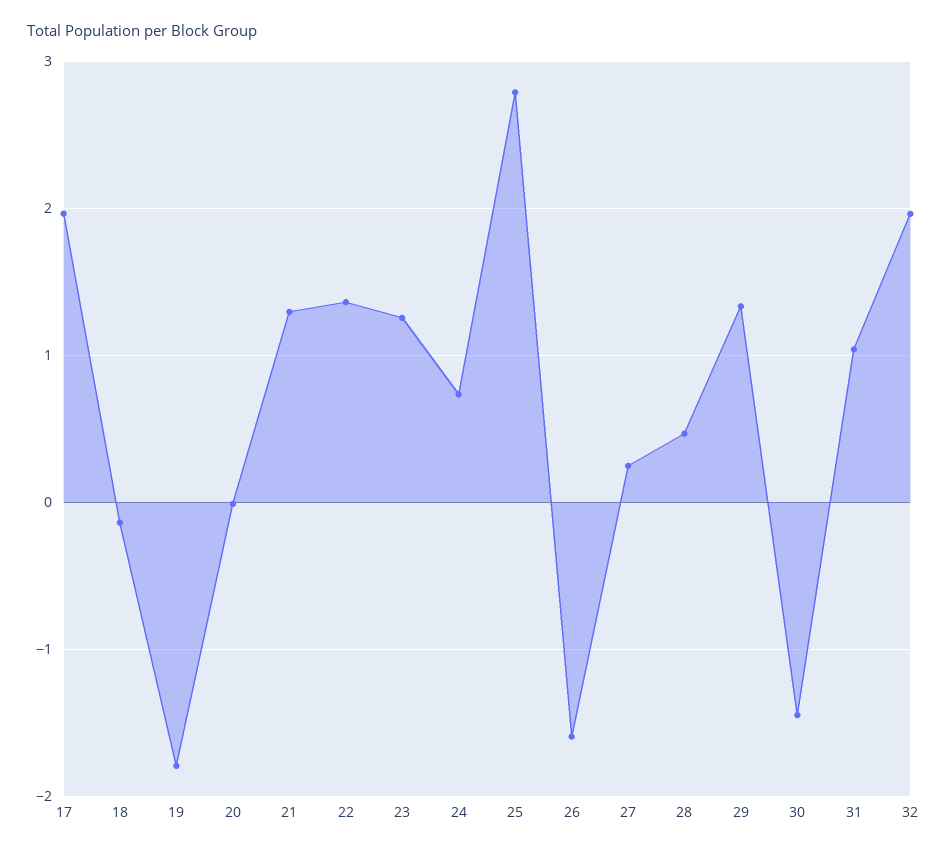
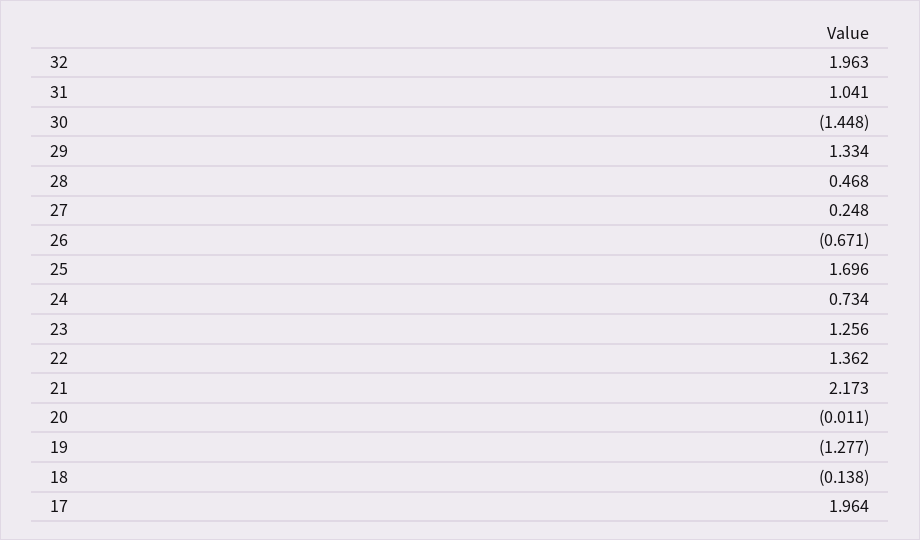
  {
    "17": 1.964,
    "18": -0.138,
-   "19": -1.8,
+   "19": -1.277,
    "20": -0.011,
-   "21": 1.3,
+   "21": 2.173,
    "22": 1.362,
    "23": 1.256,
    "24": 0.734,
-   "25": 2.8,
+   "25": 1.696,
-   "26": -1.6,
+   "26": -0.671,
    "27": 0.248,
    "28": 0.468,
    "29": 1.334,
    "30": -1.448,
    "31": 1.041,
    "32": 1.963
  }

